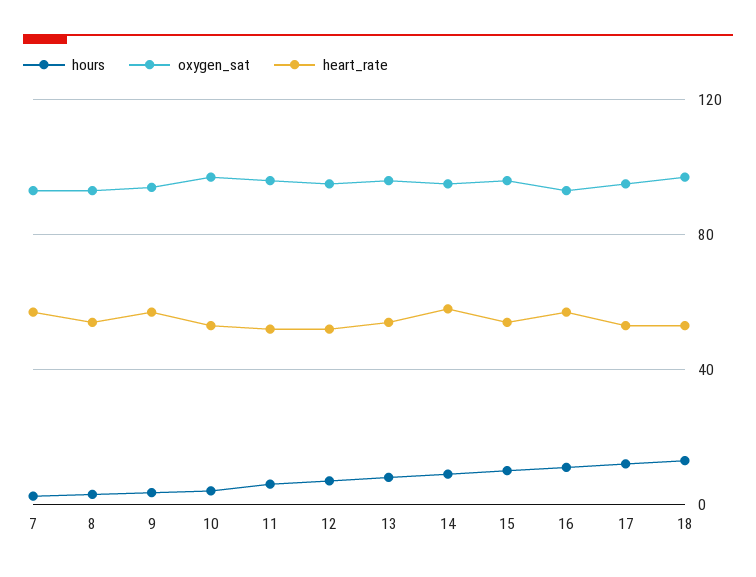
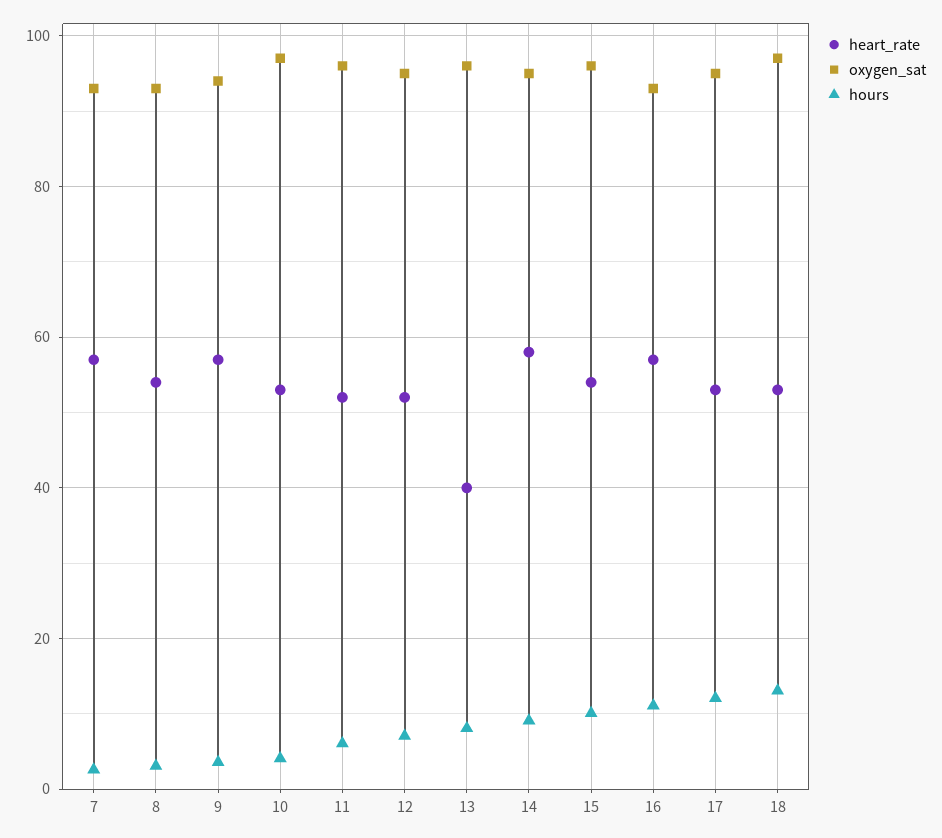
  {
    "hours": {
      "7": 2,
      "8": 4,
      "9": 4,
      "10": 4,
      "11": 6,
      "12": 8,
      "13": 8,
      "14": 10,
      "15": 10,
      "16": 12,
      "17": 12,
      "18": 14
    },
    "oxygen_sat": {
      "7": 94,
      "8": 94,
      "9": 94,
      "10": 98,
      "11": 96,
      "12": 96,
      "13": 96,
      "14": 96,
      "15": 96,
      "16": 94,
      "17": 96,
      "18": 98
    },
    "heart_rate": {
      "7": 58,
      "8": 54,
      "9": 58,
      "10": 54,
      "11": 52,
      "12": 52,
-     "13": 55,
+     "13": 40,
      "14": 58,
      "15": 54,
      "16": 58,
      "17": 54,
      "18": 54
    }
  }

